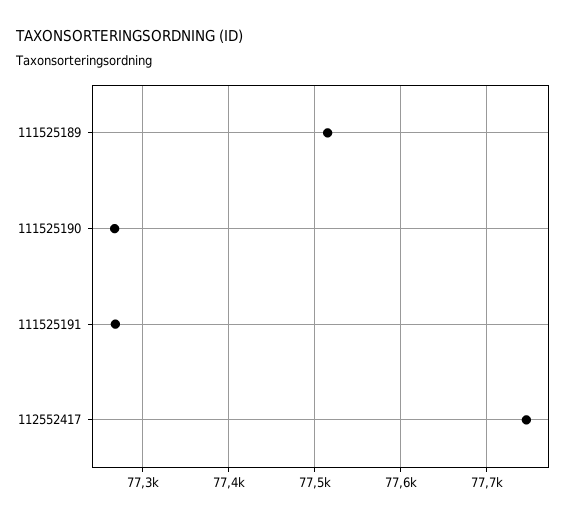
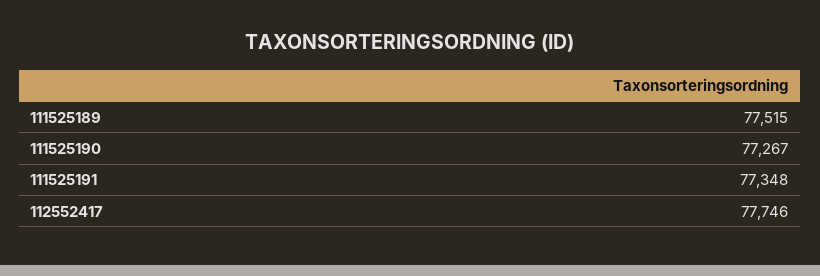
  {
    "111525189": 77515,
    "111525190": 77267,
-   "111525191": 77270,
+   "111525191": 77348,
    "112552417": 77746
  }

